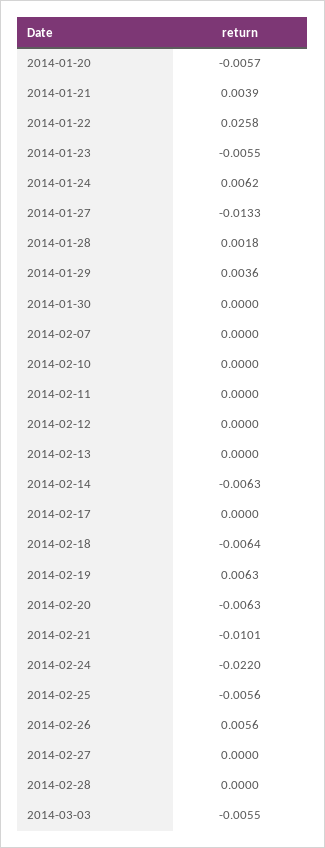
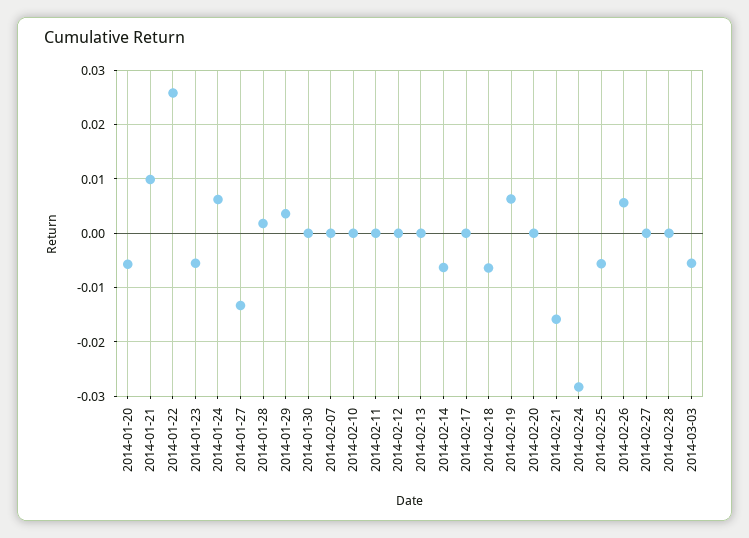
  {
    "2014-01-20": -0.0057,
-   "2014-01-21": 0.0039,
+   "2014-01-21": 0.01,
    "2014-01-22": 0.0258,
    "2014-01-23": -0.0055,
    "2014-01-24": 0.0062,
    "2014-01-27": -0.0133,
    "2014-01-28": 0.0018,
    "2014-01-29": 0.0036,
    "2014-01-30": 0,
    "2014-02-07": 0,
    "2014-02-10": 0,
    "2014-02-11": 0,
    "2014-02-12": 0,
    "2014-02-13": 0,
    "2014-02-14": -0.0063,
    "2014-02-17": 0,
    "2014-02-18": -0.0064,
    "2014-02-19": 0.0063,
-   "2014-02-20": -0.0063,
+   "2014-02-20": 0,
-   "2014-02-21": -0.0101,
+   "2014-02-21": -0.016,
-   "2014-02-24": -0.022,
+   "2014-02-24": -0.028,
    "2014-02-25": -0.0056,
    "2014-02-26": 0.0056,
    "2014-02-27": 0,
    "2014-02-28": 0,
    "2014-03-03": -0.0055
  }

